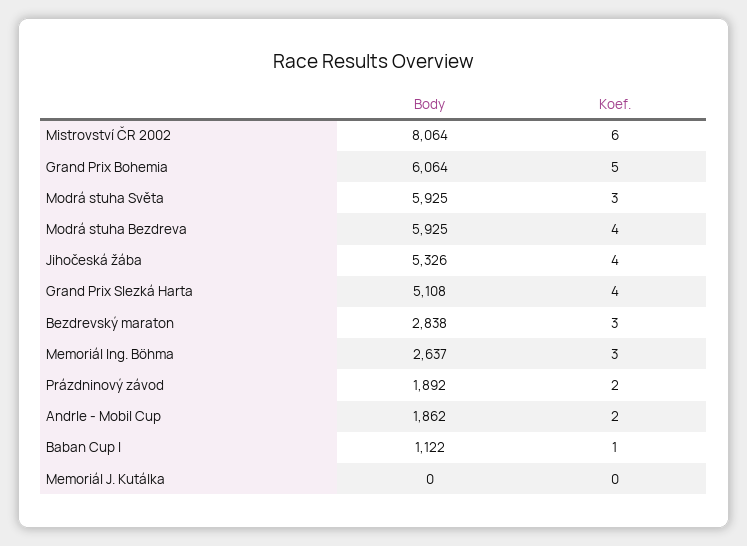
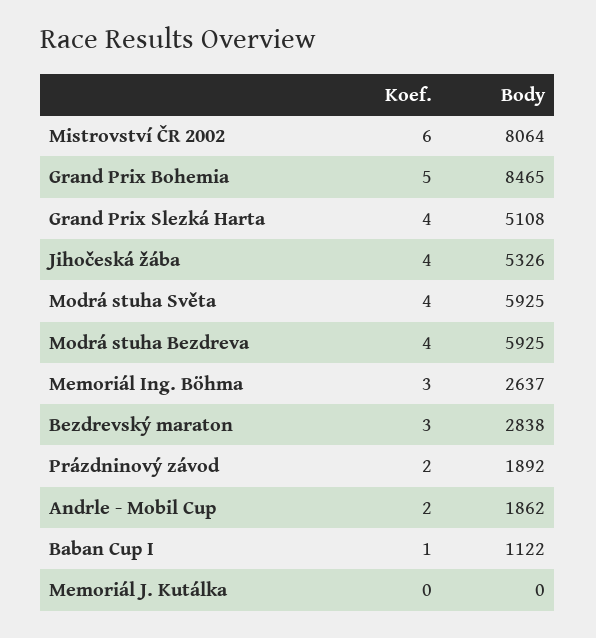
  {
    "Body": {
      "Mistrovství ČR 2002": 8064,
-     "Grand Prix Bohemia": 6064,
+     "Grand Prix Bohemia": 8465,
      "Modrá stuha Světa": 5925,
      "Modrá stuha Bezdreva": 5925,
      "Jihočeská žába": 5326,
      "Grand Prix Slezká Harta": 5108,
      "Bezdrevský maraton": 2838,
      "Memoriál Ing. Böhma": 2637,
      "Prázdninový závod": 1892,
      "Andrle - Mobil Cup": 1862,
      "Baban Cup I": 1122,
      "Memoriál J. Kutálka": 0
    },
    "Koef.": {
      "Mistrovství ČR 2002": 6,
      "Grand Prix Bohemia": 5,
-     "Modrá stuha Světa": 3,
+     "Modrá stuha Světa": 4,
      "Modrá stuha Bezdreva": 4,
      "Jihočeská žába": 4,
      "Grand Prix Slezká Harta": 4,
      "Bezdrevský maraton": 3,
      "Memoriál Ing. Böhma": 3,
      "Prázdninový závod": 2,
      "Andrle - Mobil Cup": 2,
      "Baban Cup I": 1,
      "Memoriál J. Kutálka": 0
    }
  }

